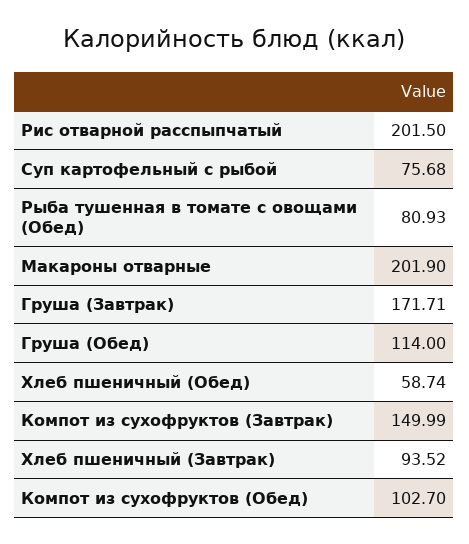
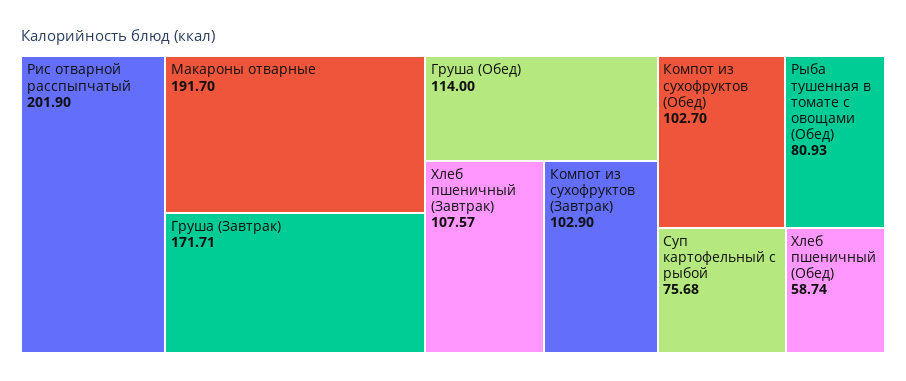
  {
-   "Рис отварной расспыпчатый": 201.5,
+   "Рис отварной расспыпчатый": 201.9,
    "Суп картофельный с рыбой": 75.68,
    "Рыба тушенная в томате с овощами (Обед)": 80.93,
-   "Макароны отварные": 201.9,
+   "Макароны отварные": 191.7,
    "Груша (Завтрак)": 171.71,
    "Груша (Обед)": 114,
    "Хлеб пшеничный (Обед)": 58.74,
-   "Компот из сухофруктов (Завтрак)": 149.99,
+   "Компот из сухофруктов (Завтрак)": 102.9,
-   "Хлеб пшеничный (Завтрак)": 93.52,
+   "Хлеб пшеничный (Завтрак)": 107.57,
    "Компот из сухофруктов (Обед)": 102.7
  }

